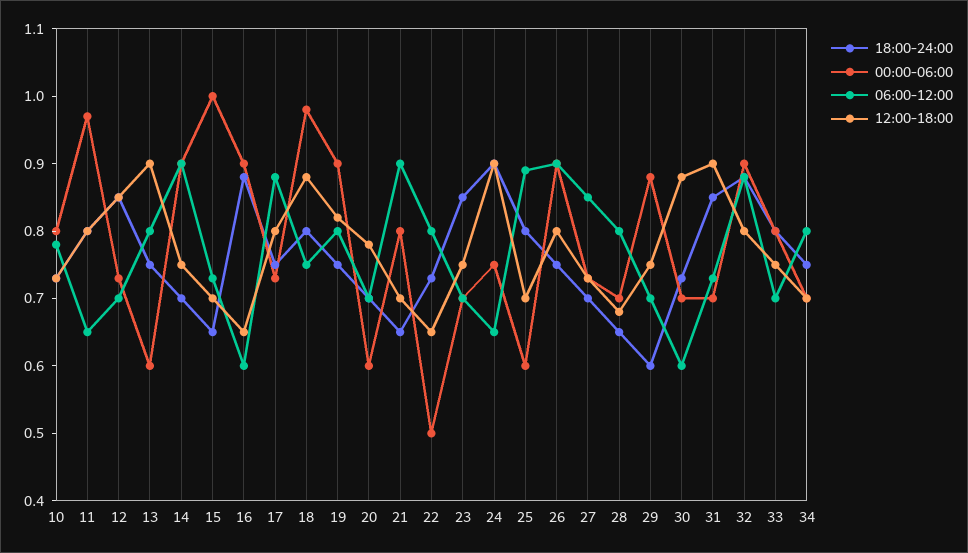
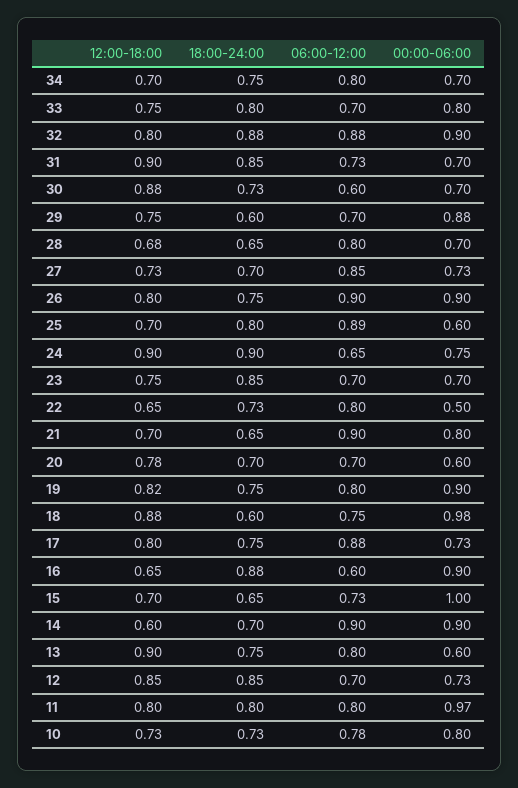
  {
    "18:00-24:00": {
      "10": 0.73,
      "11": 0.8,
      "12": 0.85,
      "13": 0.75,
      "14": 0.7,
      "15": 0.65,
      "16": 0.88,
      "17": 0.75,
-     "18": 0.8,
+     "18": 0.6,
      "19": 0.75,
      "20": 0.7,
      "21": 0.65,
      "22": 0.73,
      "23": 0.85,
      "24": 0.9,
      "25": 0.8,
      "26": 0.75,
      "27": 0.7,
      "28": 0.65,
      "29": 0.6,
      "30": 0.73,
      "31": 0.85,
      "32": 0.88,
      "33": 0.8,
      "34": 0.75
    },
    "00:00-06:00": {
      "10": 0.8,
      "11": 0.97,
      "12": 0.73,
      "13": 0.6,
      "14": 0.9,
      "15": 1,
      "16": 0.9,
      "17": 0.73,
      "18": 0.98,
      "19": 0.9,
      "20": 0.6,
      "21": 0.8,
      "22": 0.5,
      "23": 0.7,
      "24": 0.75,
      "25": 0.6,
      "26": 0.9,
      "27": 0.73,
      "28": 0.7,
      "29": 0.88,
      "30": 0.7,
      "31": 0.7,
      "32": 0.9,
      "33": 0.8,
      "34": 0.7
    },
    "06:00-12:00": {
      "10": 0.78,
-     "11": 0.65,
+     "11": 0.8,
      "12": 0.7,
      "13": 0.8,
      "14": 0.9,
      "15": 0.73,
      "16": 0.6,
      "17": 0.88,
      "18": 0.75,
      "19": 0.8,
      "20": 0.7,
      "21": 0.9,
      "22": 0.8,
      "23": 0.7,
      "24": 0.65,
      "25": 0.89,
      "26": 0.9,
      "27": 0.85,
      "28": 0.8,
      "29": 0.7,
      "30": 0.6,
      "31": 0.73,
      "32": 0.88,
      "33": 0.7,
      "34": 0.8
    },
    "12:00-18:00": {
      "10": 0.73,
      "11": 0.8,
      "12": 0.85,
      "13": 0.9,
-     "14": 0.75,
+     "14": 0.6,
      "15": 0.7,
      "16": 0.65,
      "17": 0.8,
      "18": 0.88,
      "19": 0.82,
      "20": 0.78,
      "21": 0.7,
      "22": 0.65,
      "23": 0.75,
      "24": 0.9,
      "25": 0.7,
      "26": 0.8,
      "27": 0.73,
      "28": 0.68,
      "29": 0.75,
      "30": 0.88,
      "31": 0.9,
      "32": 0.8,
      "33": 0.75,
      "34": 0.7
    }
  }

